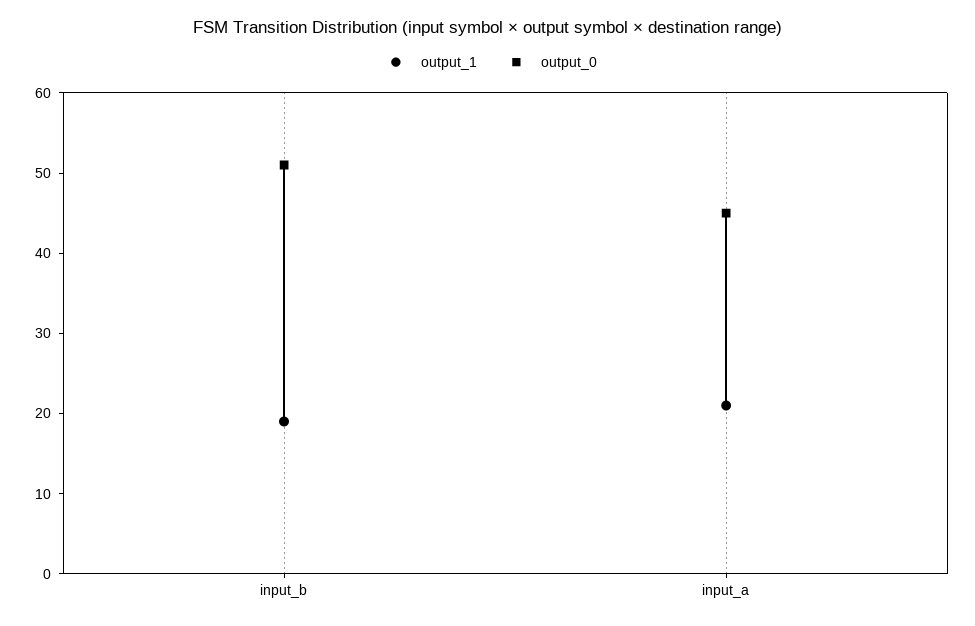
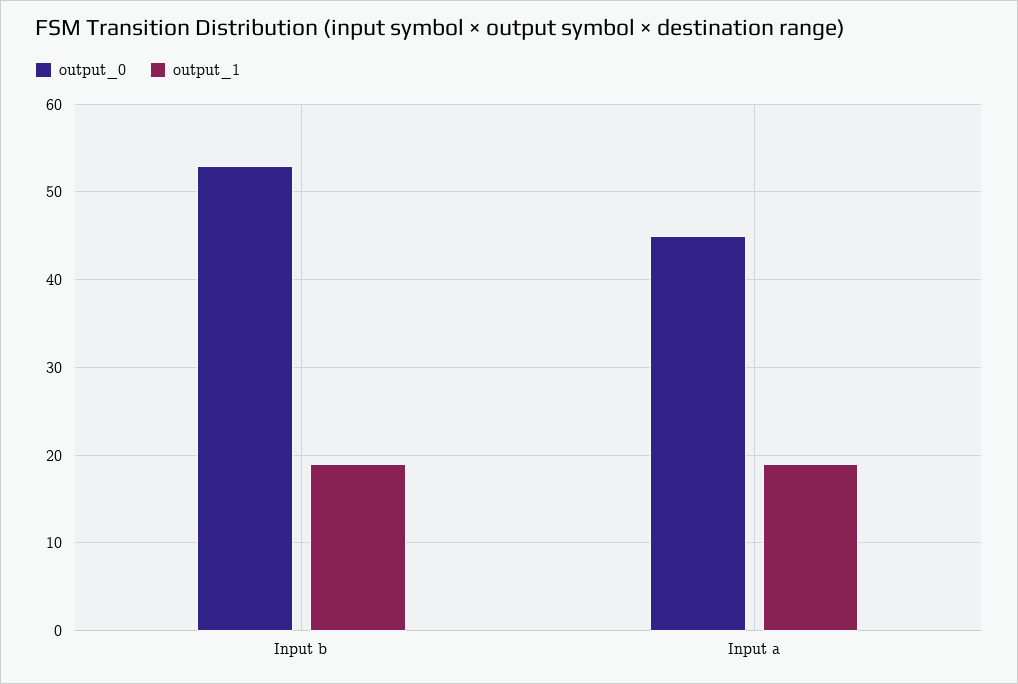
  {
    "output_1": {
      "input_b": 19,
-     "input_a": 21
+     "input_a": 19
    },
    "output_0": {
-     "input_b": 51,
+     "input_b": 53,
      "input_a": 45
    }
  }

